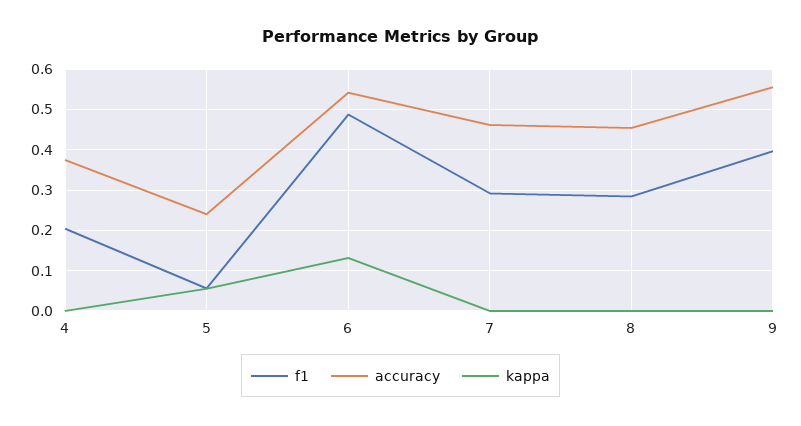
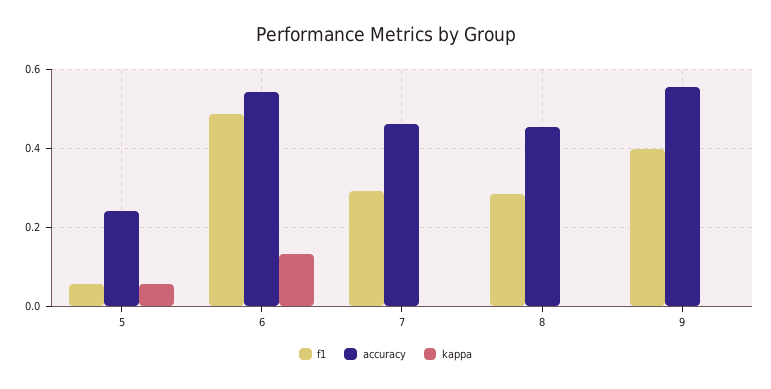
  {
    "f1": {
-     "4": 0.2,
      "5": 0.06,
      "6": 0.48,
      "7": 0.3,
      "8": 0.28,
      "9": 0.4
    },
    "accuracy": {
-     "4": 0.38,
      "5": 0.24,
      "6": 0.54,
      "7": 0.46,
      "8": 0.46,
      "9": 0.56
    },
    "kappa": {
-     "4": 0,
      "5": 0.06,
      "6": 0.14,
      "7": 0,
      "8": 0,
      "9": 0
    }
  }

